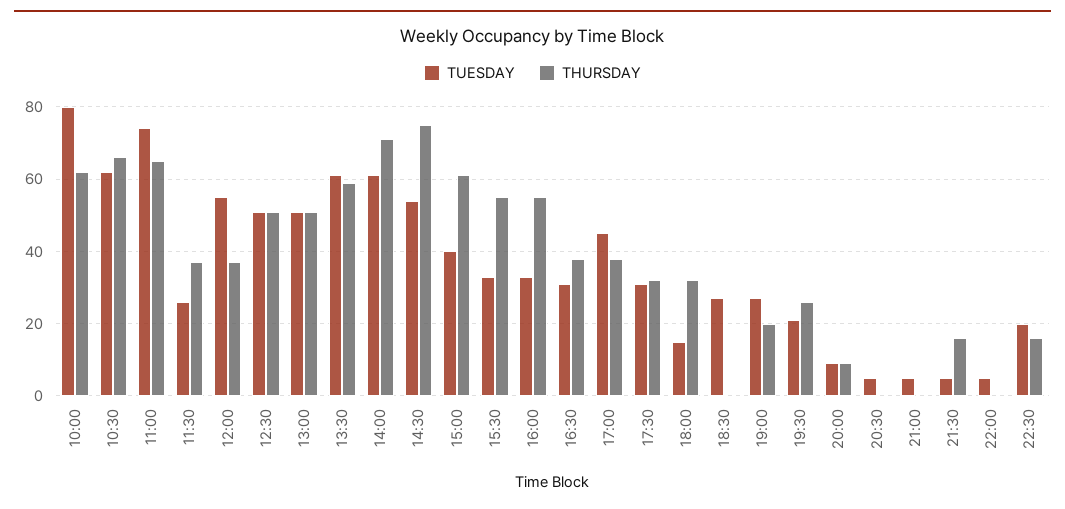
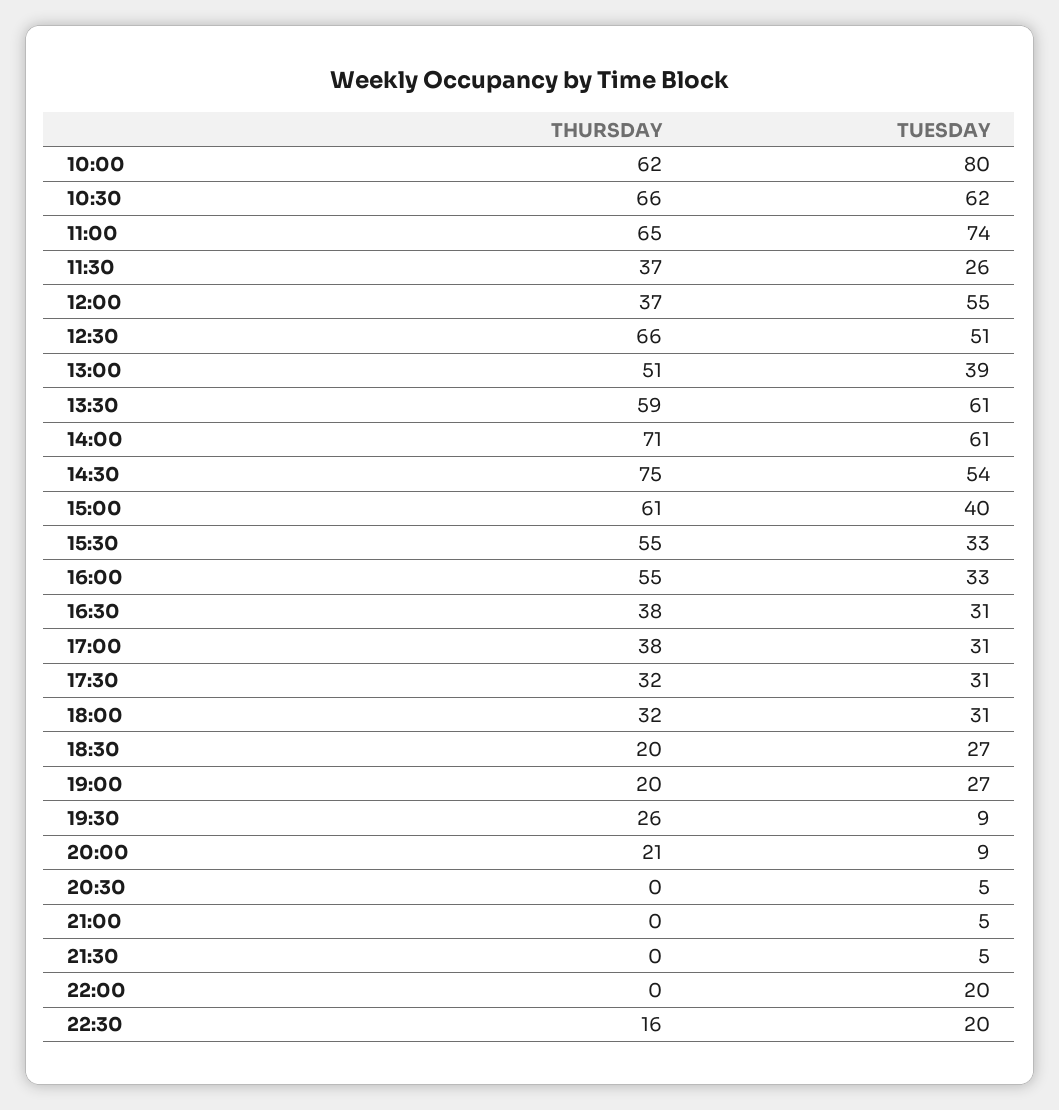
  {
    "TUESDAY": {
      "10:00": 80,
      "10:30": 62,
      "11:00": 74,
      "11:30": 26,
      "12:00": 55,
      "12:30": 51,
-     "13:00": 50,
+     "13:00": 39,
      "13:30": 61,
      "14:00": 61,
      "14:30": 54,
      "15:00": 40,
      "15:30": 33,
      "16:00": 33,
      "16:30": 31,
-     "17:00": 45,
+     "17:00": 31,
      "17:30": 31,
-     "18:00": 15,
+     "18:00": 31,
      "18:30": 27,
      "19:00": 27,
-     "19:30": 20,
+     "19:30": 9,
      "20:00": 9,
      "20:30": 5,
      "21:00": 5,
      "21:30": 5,
-     "22:00": 5,
+     "22:00": 20,
      "22:30": 20
    },
    "THURSDAY": {
      "10:00": 62,
      "10:30": 66,
      "11:00": 65,
      "11:30": 37,
      "12:00": 37,
-     "12:30": 50,
+     "12:30": 66,
      "13:00": 51,
      "13:30": 59,
      "14:00": 71,
      "14:30": 75,
      "15:00": 61,
      "15:30": 55,
      "16:00": 55,
      "16:30": 38,
      "17:00": 38,
      "17:30": 32,
      "18:00": 32,
-     "18:30": 0,
+     "18:30": 20,
      "19:00": 20,
      "19:30": 26,
-     "20:00": 10,
+     "20:00": 21,
      "20:30": 0,
      "21:00": 0,
-     "21:30": 15,
+     "21:30": 0,
      "22:00": 0,
      "22:30": 16
    }
  }

